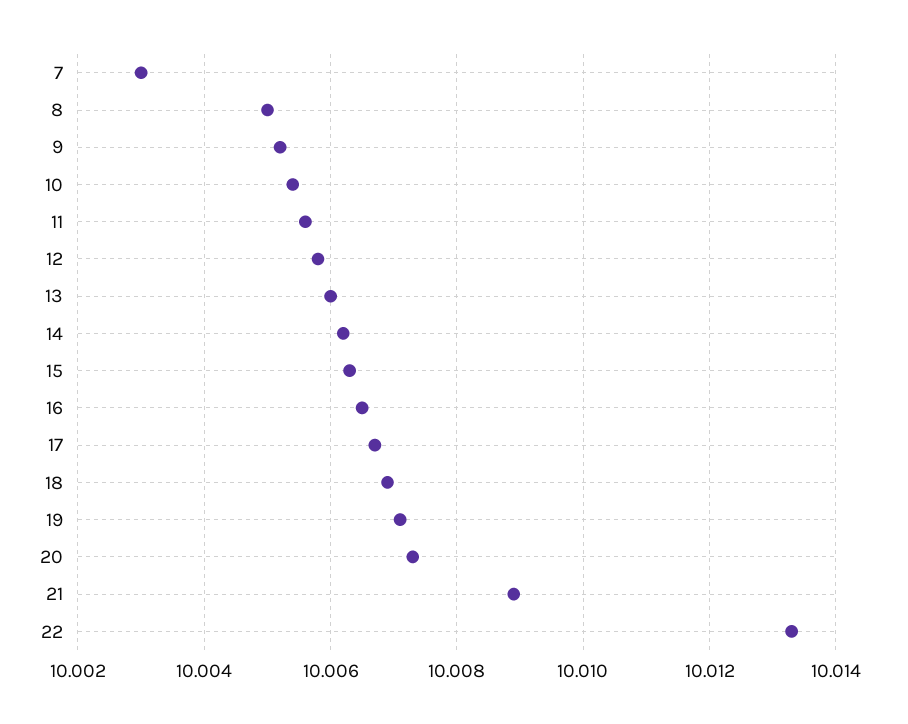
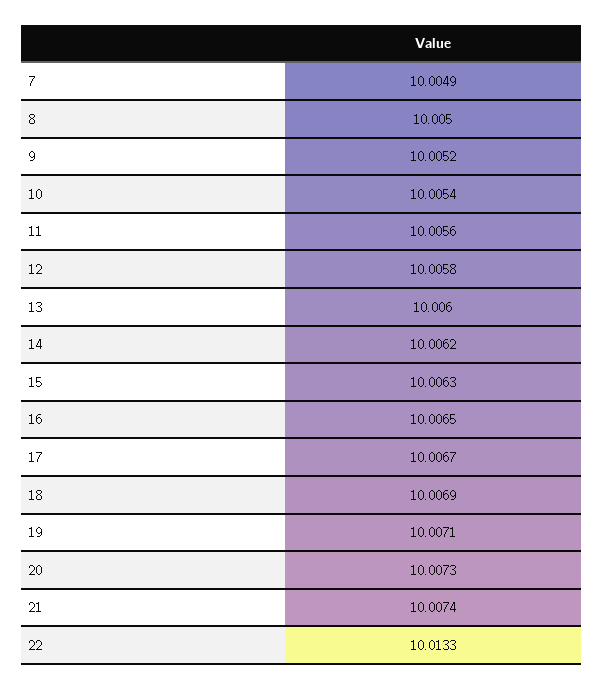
  {
-   "7": 10.003,
+   "7": 10.0049,
    "8": 10.005,
    "9": 10.0052,
    "10": 10.0054,
    "11": 10.0056,
    "12": 10.0058,
    "13": 10.006,
    "14": 10.0062,
    "15": 10.0063,
    "16": 10.0065,
    "17": 10.0067,
    "18": 10.0069,
    "19": 10.0071,
    "20": 10.0073,
-   "21": 10.009,
+   "21": 10.0074,
    "22": 10.0133
  }

